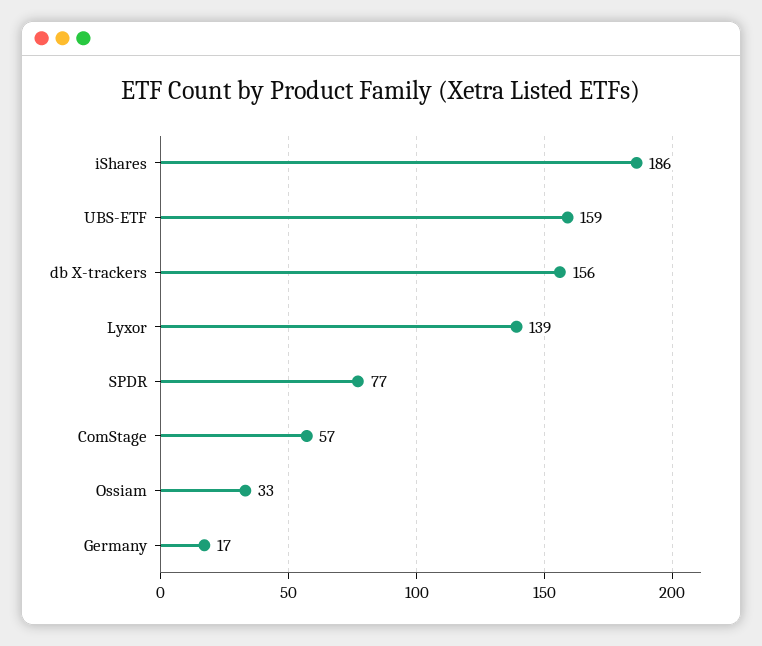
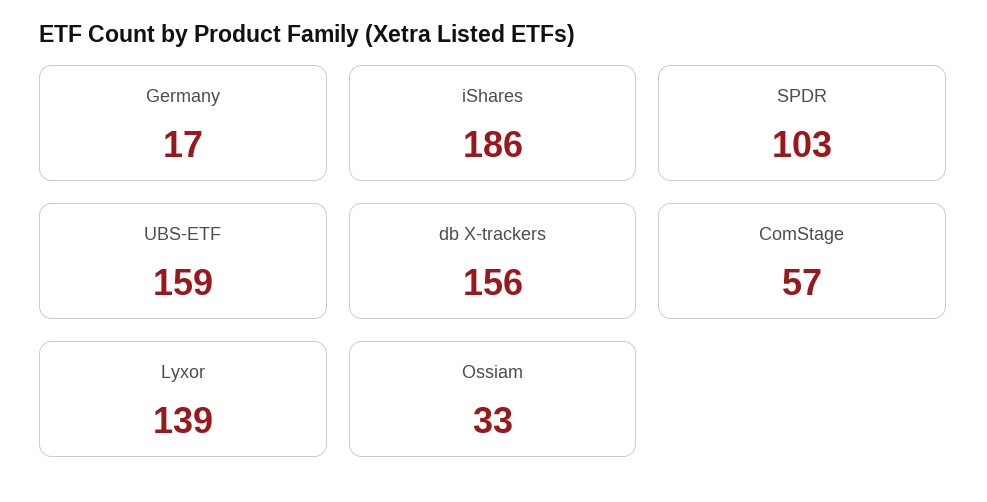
  {
    "iShares": 186,
    "UBS-ETF": 159,
    "db X-trackers": 156,
    "Lyxor": 139,
-   "SPDR": 77,
+   "SPDR": 103,
    "ComStage": 57,
    "Ossiam": 33,
    "Germany": 17
  }

